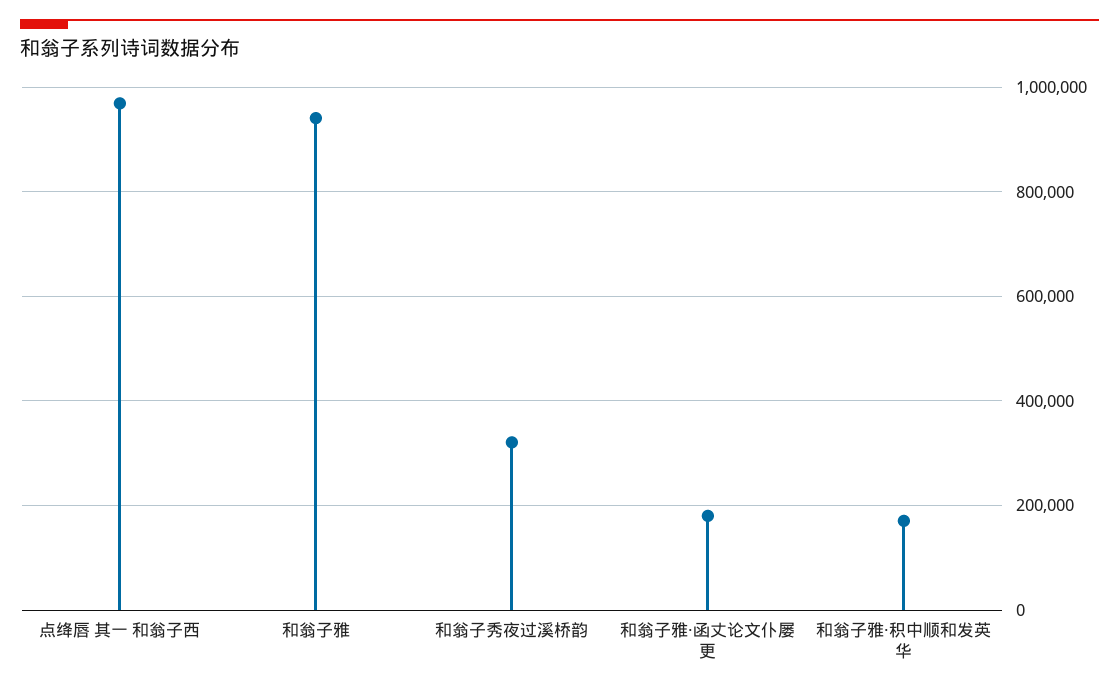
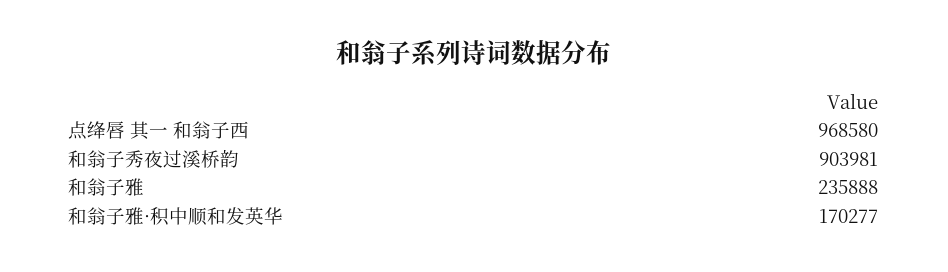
  {
    "点绛唇 其一 和翁子西": 968580,
-   "和翁子雅": 940000,
+   "和翁子雅": 235888,
-   "和翁子秀夜过溪桥韵": 320000,
+   "和翁子秀夜过溪桥韵": 903981,
-   "和翁子雅·函丈论文仆屡更": 180000,
    "和翁子雅·积中顺和发英华": 170277
  }

